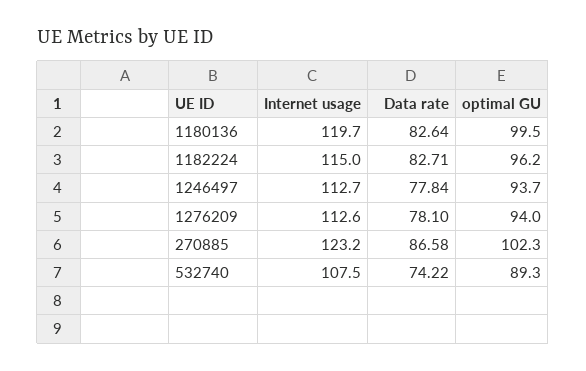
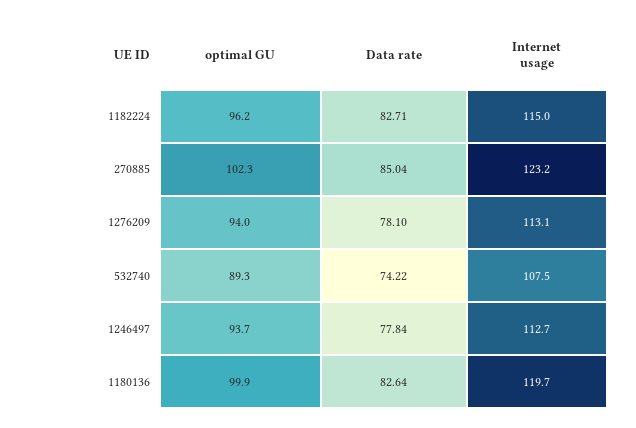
  {
    "Internet usage": {
      "1180136": 119.7,
      "1182224": 115,
      "1246497": 112.7,
-     "1276209": 112.6,
+     "1276209": 113.1,
      "270885": 123.2,
      "532740": 107.5
    },
    "Data rate": {
      "1180136": 82.64,
      "1182224": 82.71,
      "1246497": 77.84,
      "1276209": 78.1,
-     "270885": 86.58,
+     "270885": 85.04,
      "532740": 74.22
    },
    "optimal GU": {
-     "1180136": 99.5,
+     "1180136": 99.9,
      "1182224": 96.2,
      "1246497": 93.7,
      "1276209": 94,
      "270885": 102.3,
      "532740": 89.3
    }
  }

